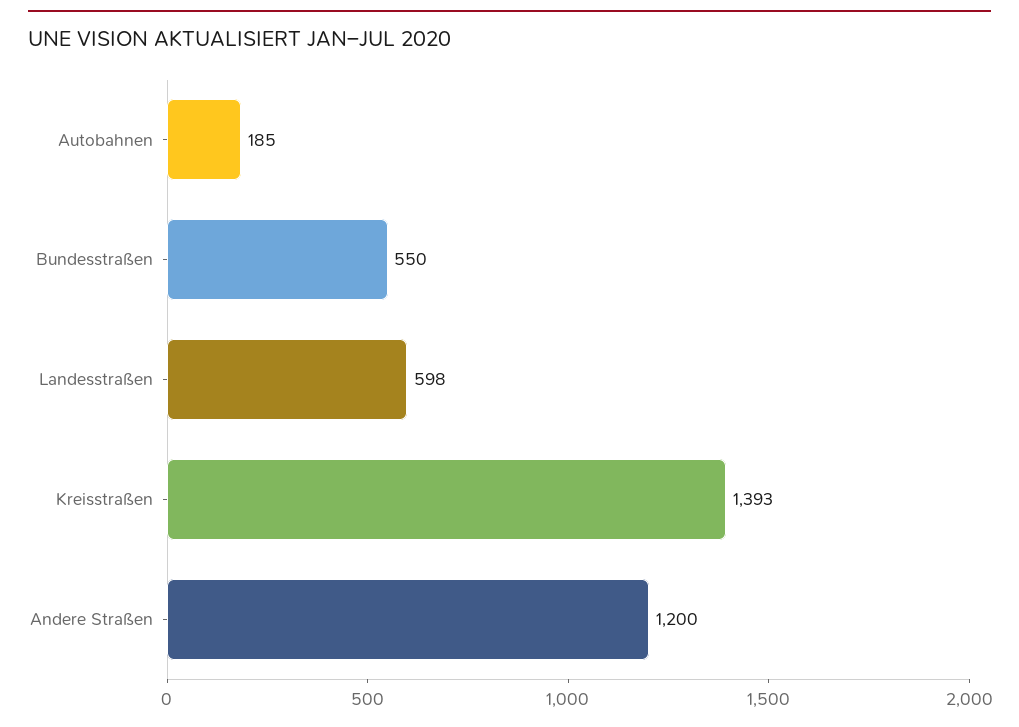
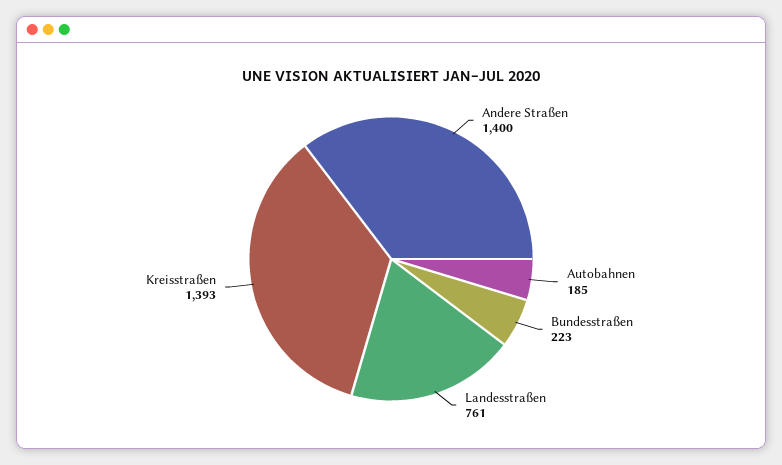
  {
    "Autobahnen": 185,
-   "Bundesstraßen": 550,
+   "Bundesstraßen": 223,
-   "Landesstraßen": 598,
+   "Landesstraßen": 761,
    "Kreisstraßen": 1393,
-   "Andere Straßen": 1200
+   "Andere Straßen": 1400
  }

